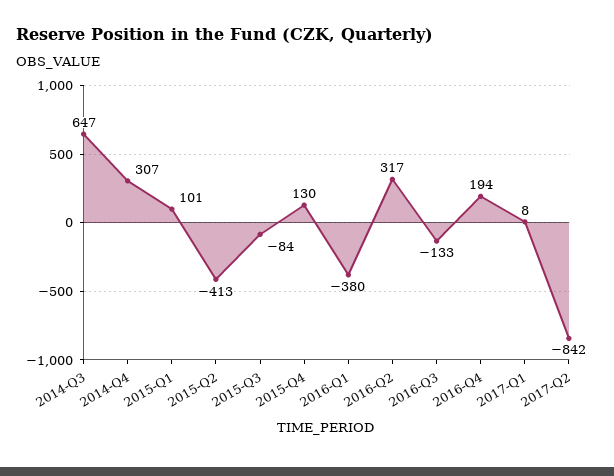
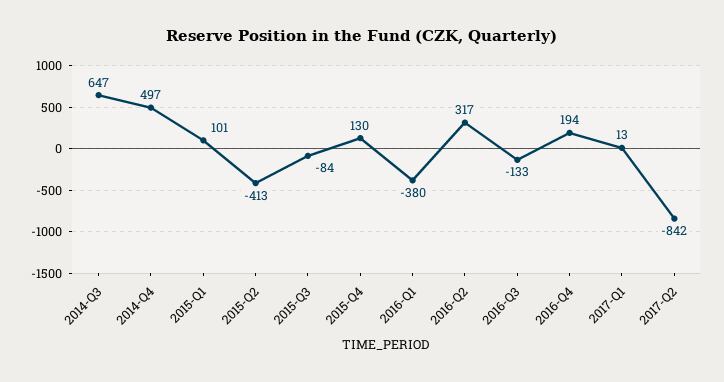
  {
    "2014-Q3": 647,
-   "2014-Q4": 307,
+   "2014-Q4": 497,
    "2015-Q1": 101,
    "2015-Q2": -413,
    "2015-Q3": -84,
    "2015-Q4": 130,
    "2016-Q1": -380,
    "2016-Q2": 317,
    "2016-Q3": -133,
    "2016-Q4": 194,
-   "2017-Q1": 8,
+   "2017-Q1": 13,
    "2017-Q2": -842
  }

